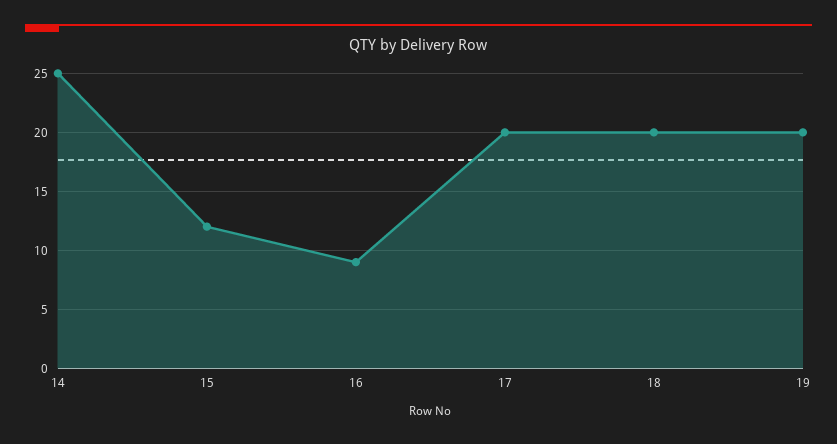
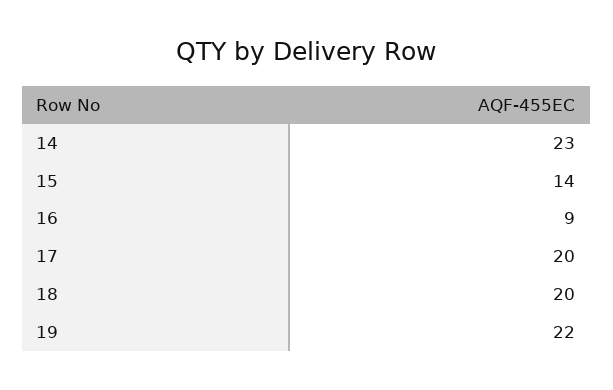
  {
-   "14": 25,
+   "14": 23,
-   "15": 12,
+   "15": 14,
    "16": 9,
    "17": 20,
    "18": 20,
-   "19": 20
+   "19": 22
  }

